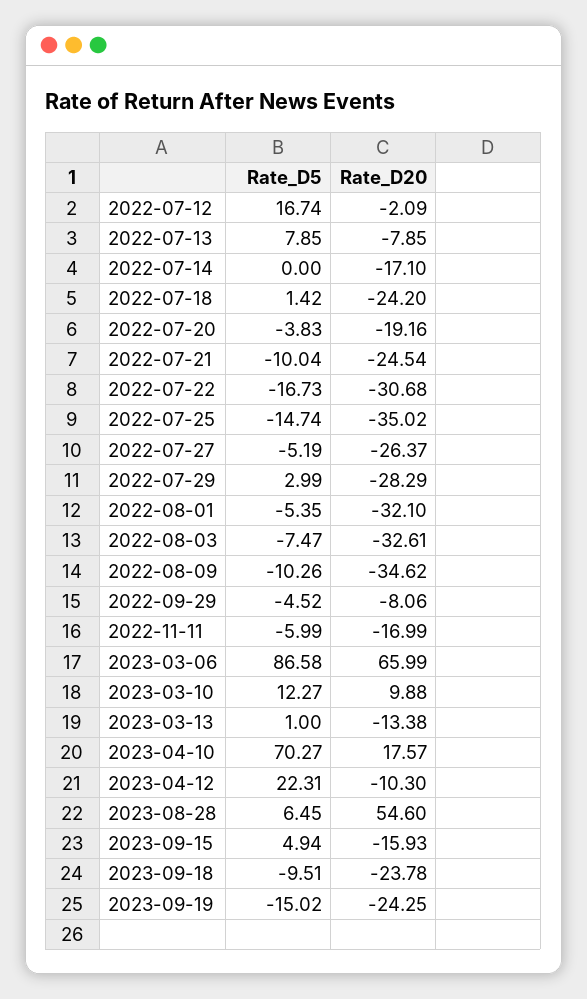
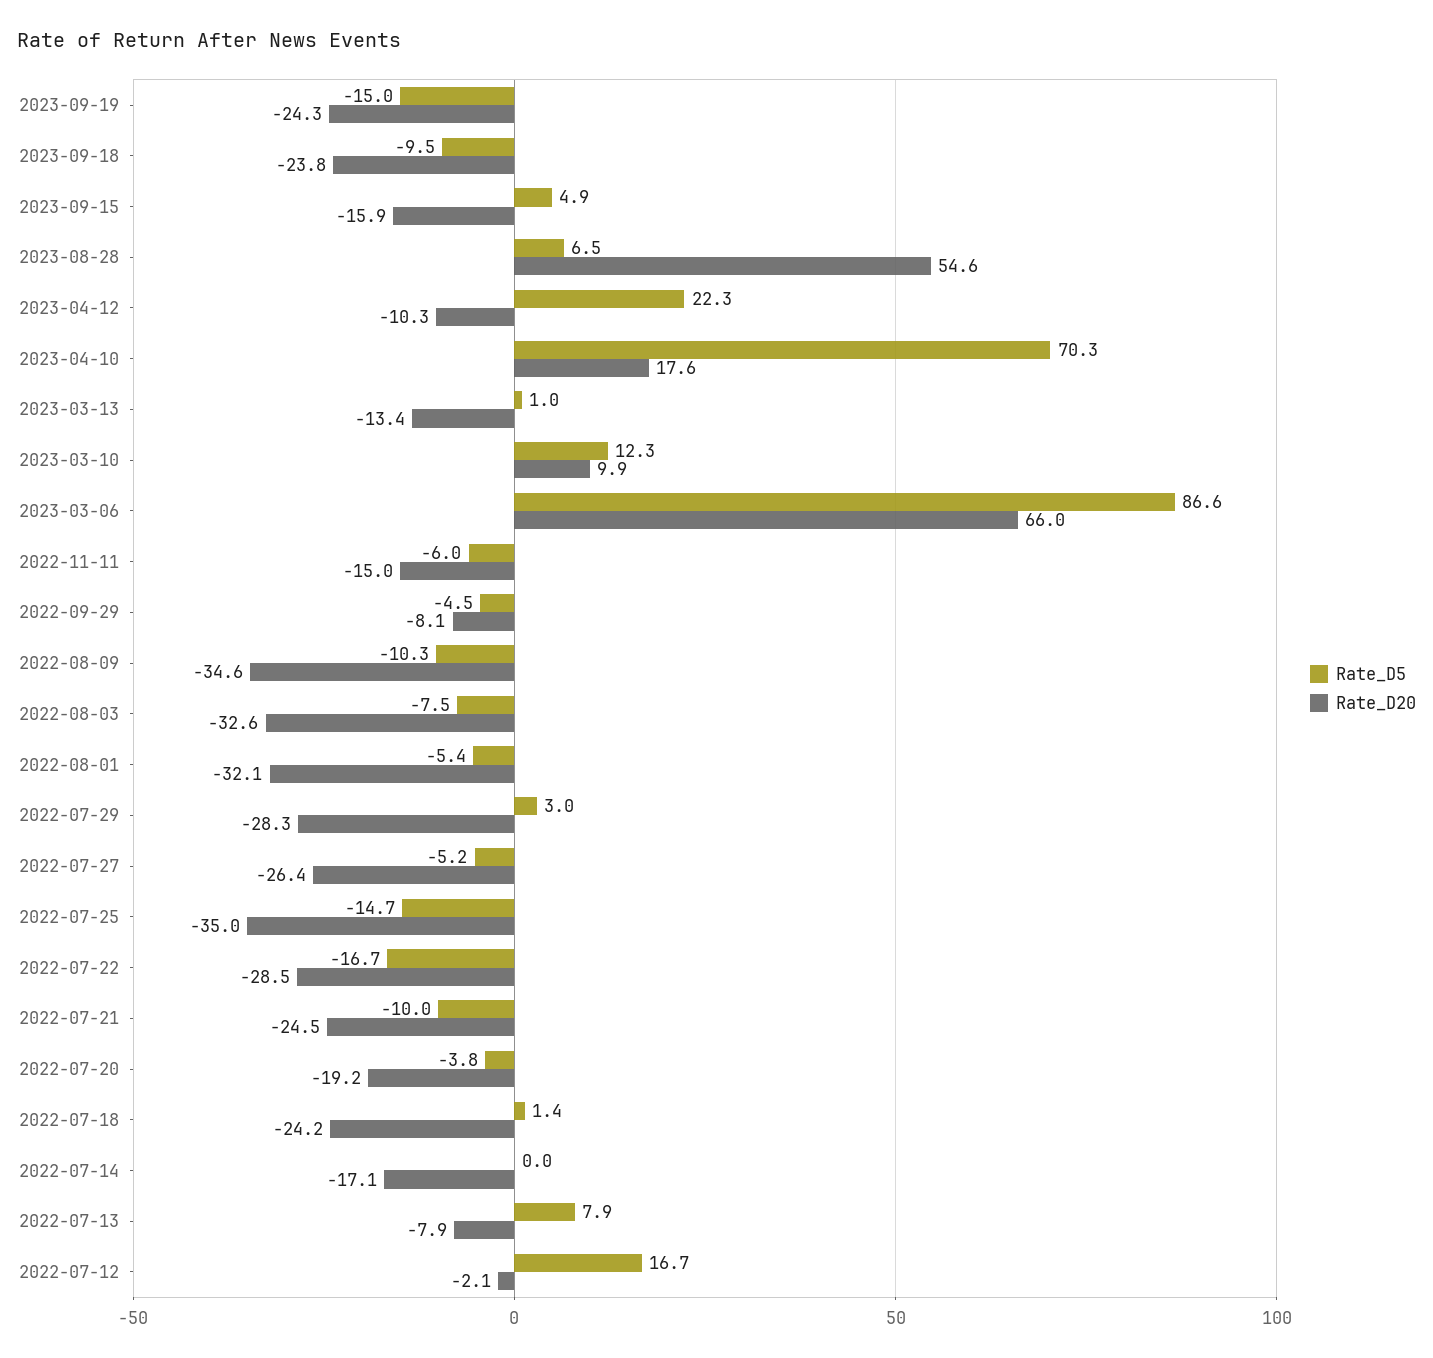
  {
    "Rate_D5": {
      "2022-07-12": 16.74,
      "2022-07-13": 7.85,
      "2022-07-14": 0,
      "2022-07-18": 1.42,
      "2022-07-20": -3.83,
      "2022-07-21": -10.04,
      "2022-07-22": -16.73,
      "2022-07-25": -14.74,
      "2022-07-27": -5.19,
      "2022-07-29": 2.99,
      "2022-08-01": -5.35,
      "2022-08-03": -7.47,
      "2022-08-09": -10.26,
      "2022-09-29": -4.52,
      "2022-11-11": -5.99,
      "2023-03-06": 86.58,
      "2023-03-10": 12.27,
      "2023-03-13": 1,
      "2023-04-10": 70.27,
      "2023-04-12": 22.31,
      "2023-08-28": 6.45,
      "2023-09-15": 4.94,
      "2023-09-18": -9.51,
      "2023-09-19": -15.02
    },
    "Rate_D20": {
      "2022-07-12": -2.09,
      "2022-07-13": -7.85,
      "2022-07-14": -17.1,
      "2022-07-18": -24.2,
      "2022-07-20": -19.16,
      "2022-07-21": -24.54,
-     "2022-07-22": -30.68,
+     "2022-07-22": -28.5,
      "2022-07-25": -35.02,
      "2022-07-27": -26.37,
      "2022-07-29": -28.29,
      "2022-08-01": -32.1,
      "2022-08-03": -32.61,
      "2022-08-09": -34.62,
      "2022-09-29": -8.06,
-     "2022-11-11": -16.99,
+     "2022-11-11": -15,
      "2023-03-06": 65.99,
      "2023-03-10": 9.88,
      "2023-03-13": -13.38,
      "2023-04-10": 17.57,
      "2023-04-12": -10.3,
      "2023-08-28": 54.6,
      "2023-09-15": -15.93,
      "2023-09-18": -23.78,
      "2023-09-19": -24.25
    }
  }

